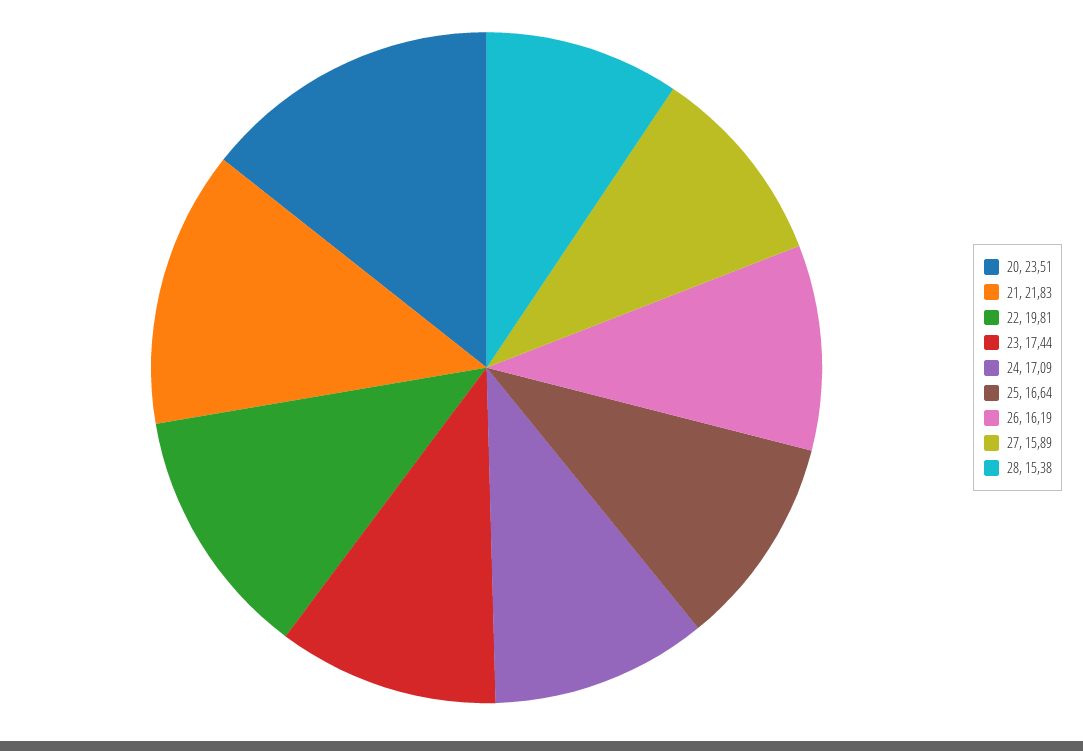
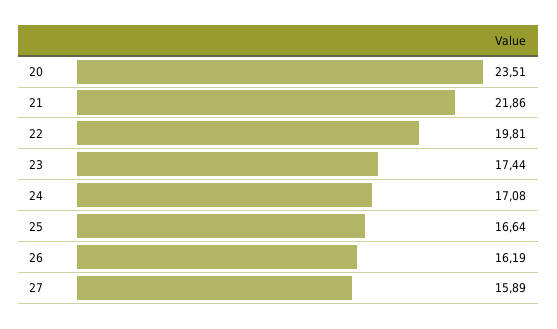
  {
    "20": 23.51,
-   "21": 21.83,
+   "21": 21.86,
    "22": 19.81,
    "23": 17.44,
-   "24": 17.09,
+   "24": 17.08,
    "25": 16.64,
    "26": 16.19,
-   "27": 15.89,
+   "27": 15.89
-   "28": 15.38
  }

